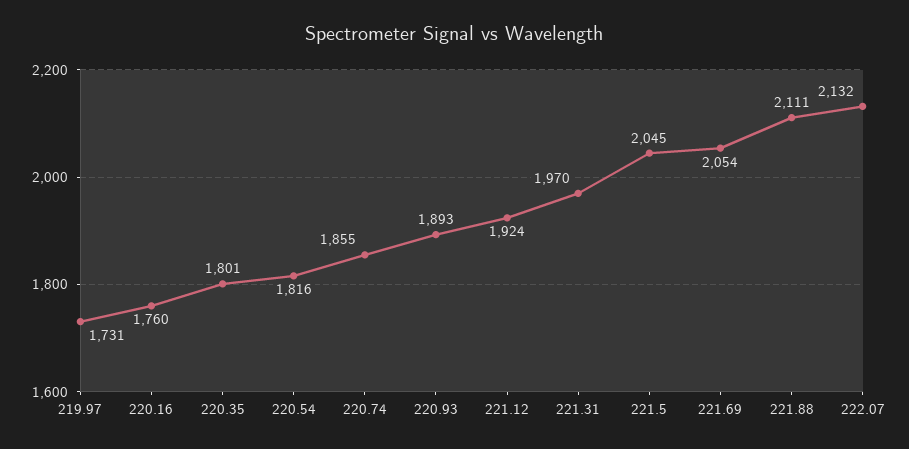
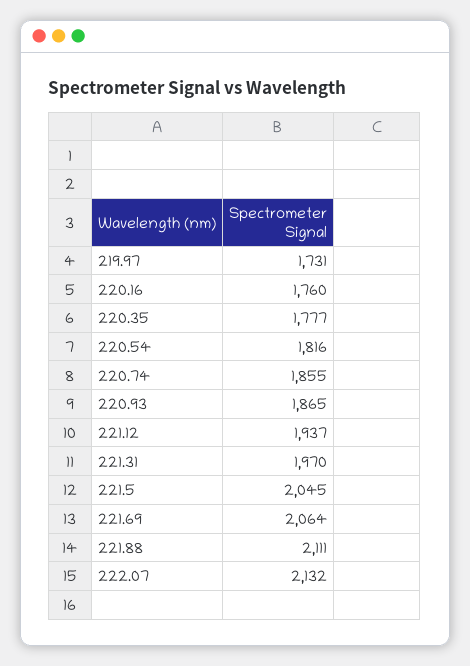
  {
    "219.97": 1731,
    "220.16": 1760,
-   "220.35": 1801,
+   "220.35": 1777,
    "220.54": 1816,
    "220.74": 1855,
-   "220.93": 1893,
+   "220.93": 1865,
-   "221.12": 1924,
+   "221.12": 1937,
    "221.31": 1970,
    "221.5": 2045,
-   "221.69": 2054,
+   "221.69": 2064,
    "221.88": 2111,
    "222.07": 2132
  }

